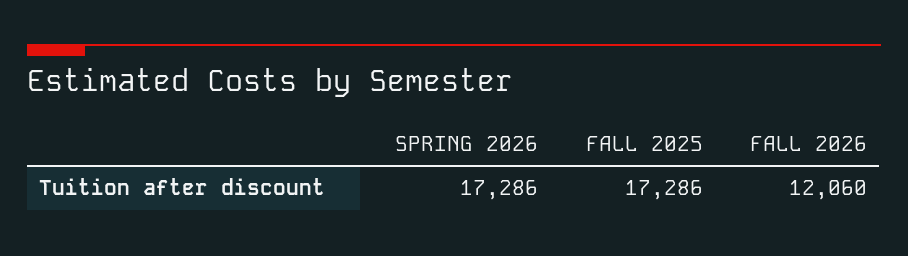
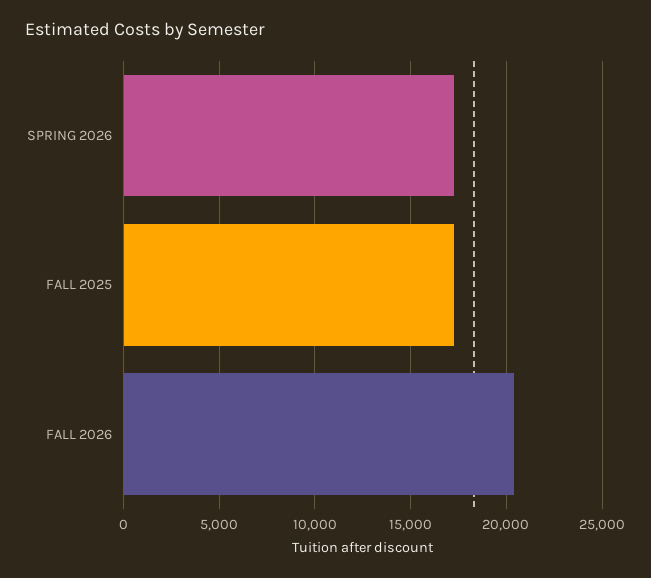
  {
    "SPRING 2026": 17286,
    "FALL 2025": 17286,
-   "FALL 2026": 12060
+   "FALL 2026": 20500
  }

